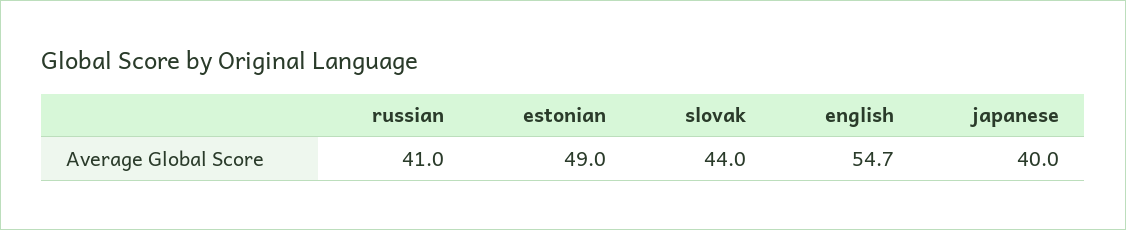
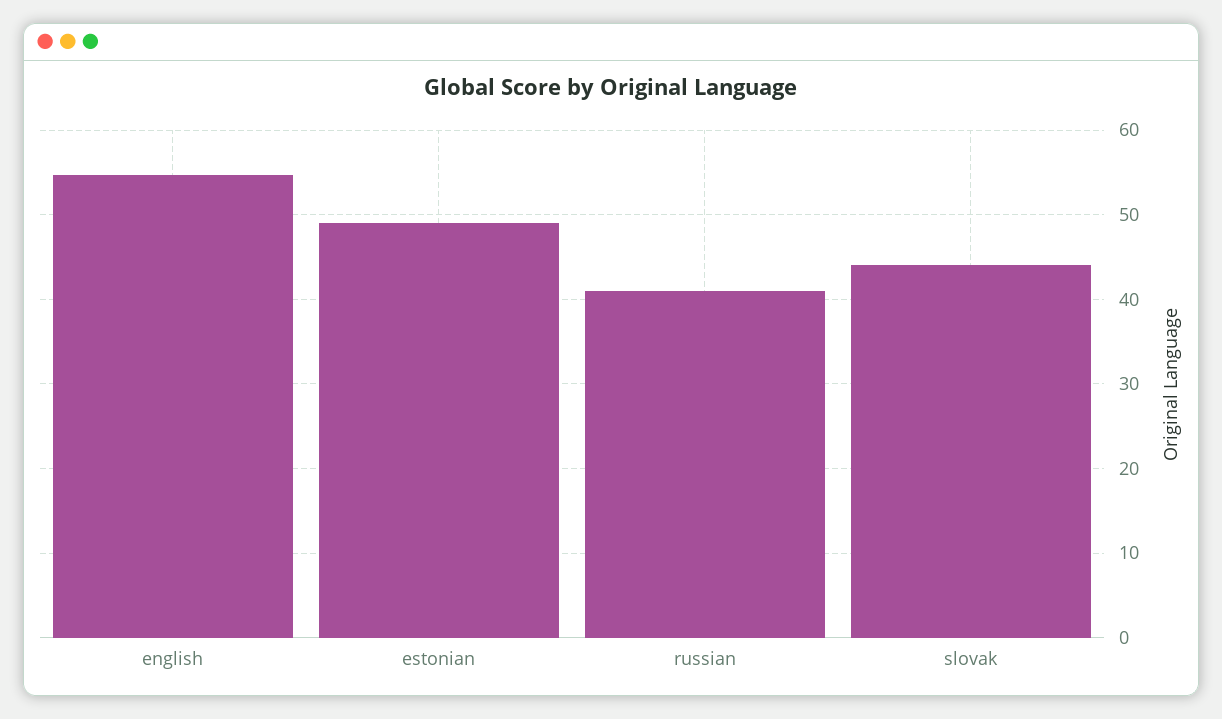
  {
    "russian": 41,
    "estonian": 49,
    "slovak": 44,
-   "english": 54.7,
+   "english": 54.7
-   "japanese": 40
  }

